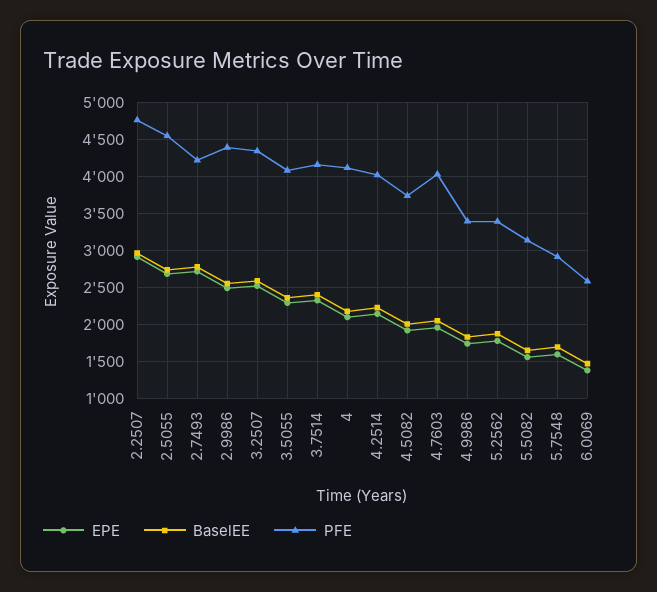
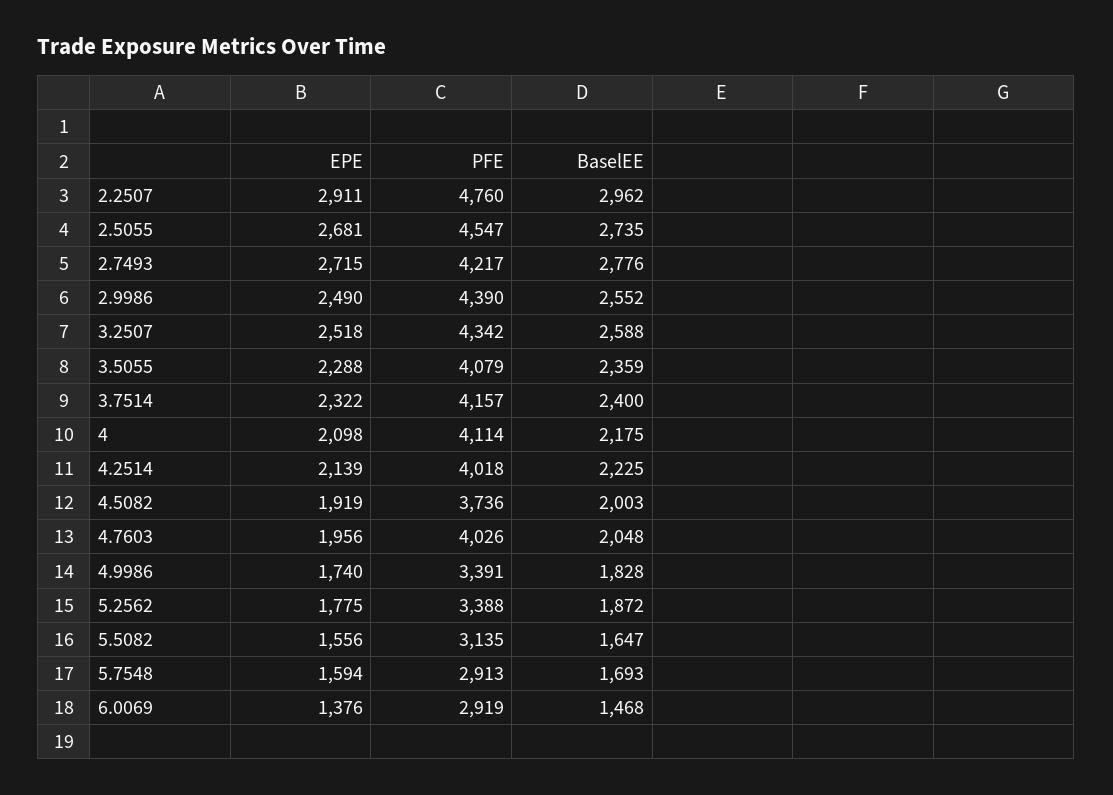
  {
    "EPE": {
      "2.2507": 2911,
      "2.5055": 2681,
      "2.7493": 2715,
      "2.9986": 2490,
      "3.2507": 2518,
      "3.5055": 2288,
      "3.7514": 2322,
      "4": 2098,
      "4.2514": 2139,
      "4.5082": 1919,
      "4.7603": 1956,
      "4.9986": 1740,
      "5.2562": 1775,
      "5.5082": 1556,
      "5.7548": 1594,
      "6.0069": 1376
    },
    "BaselEE": {
      "2.2507": 2962,
      "2.5055": 2735,
      "2.7493": 2776,
      "2.9986": 2552,
      "3.2507": 2588,
      "3.5055": 2359,
      "3.7514": 2400,
      "4": 2175,
      "4.2514": 2225,
      "4.5082": 2003,
      "4.7603": 2048,
      "4.9986": 1828,
      "5.2562": 1872,
      "5.5082": 1647,
      "5.7548": 1693,
      "6.0069": 1468
    },
    "PFE": {
      "2.2507": 4760,
      "2.5055": 4547,
      "2.7493": 4217,
      "2.9986": 4390,
      "3.2507": 4342,
      "3.5055": 4079,
      "3.7514": 4157,
      "4": 4114,
      "4.2514": 4018,
      "4.5082": 3736,
      "4.7603": 4026,
      "4.9986": 3391,
      "5.2562": 3388,
      "5.5082": 3135,
      "5.7548": 2913,
-     "6.0069": 2600
+     "6.0069": 2919
    }
  }

